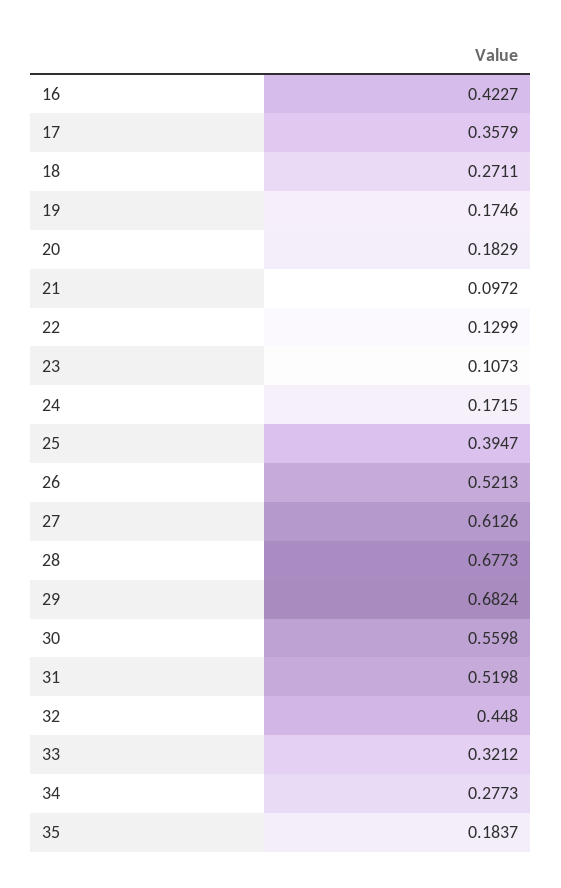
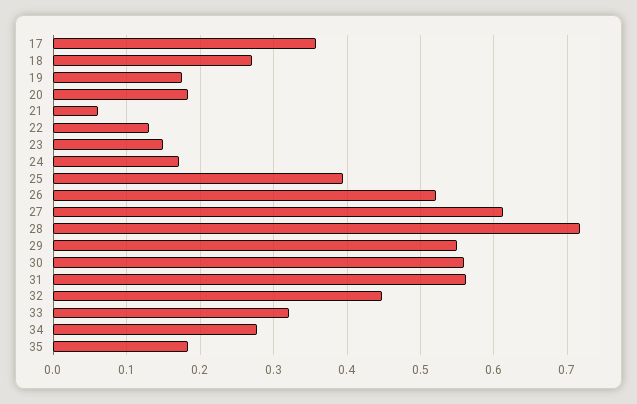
  {
-   "16": 0.4227,
    "17": 0.3579,
    "18": 0.2711,
    "19": 0.1746,
    "20": 0.1829,
-   "21": 0.0972,
+   "21": 0.06,
    "22": 0.1299,
-   "23": 0.1073,
+   "23": 0.15,
    "24": 0.1715,
    "25": 0.3947,
    "26": 0.5213,
    "27": 0.6126,
-   "28": 0.6773,
+   "28": 0.72,
-   "29": 0.6824,
+   "29": 0.55,
    "30": 0.5598,
-   "31": 0.5198,
+   "31": 0.56,
    "32": 0.448,
    "33": 0.3212,
    "34": 0.2773,
    "35": 0.1837
  }

